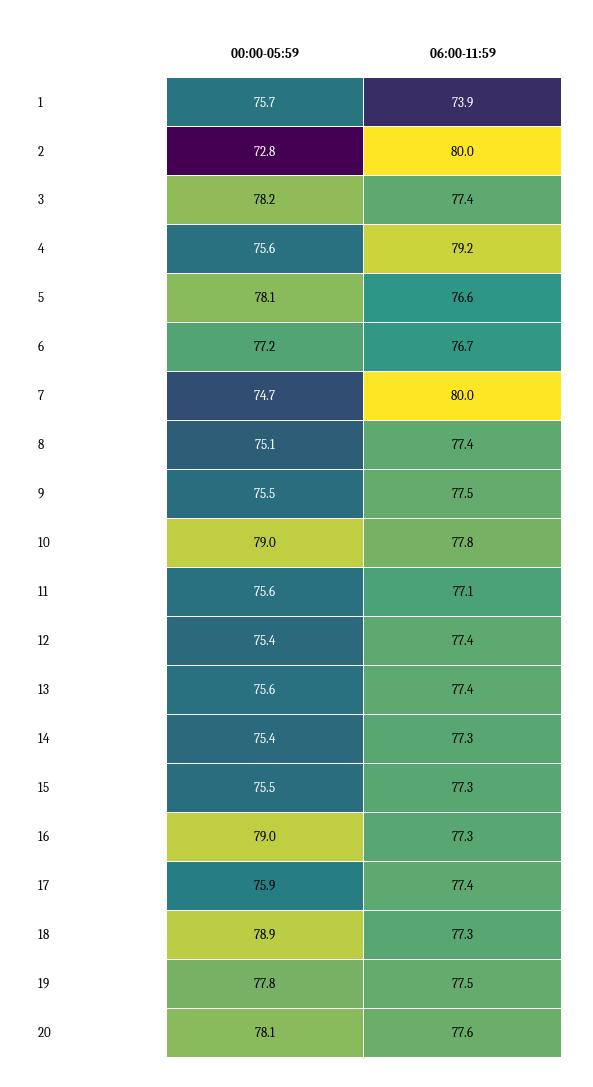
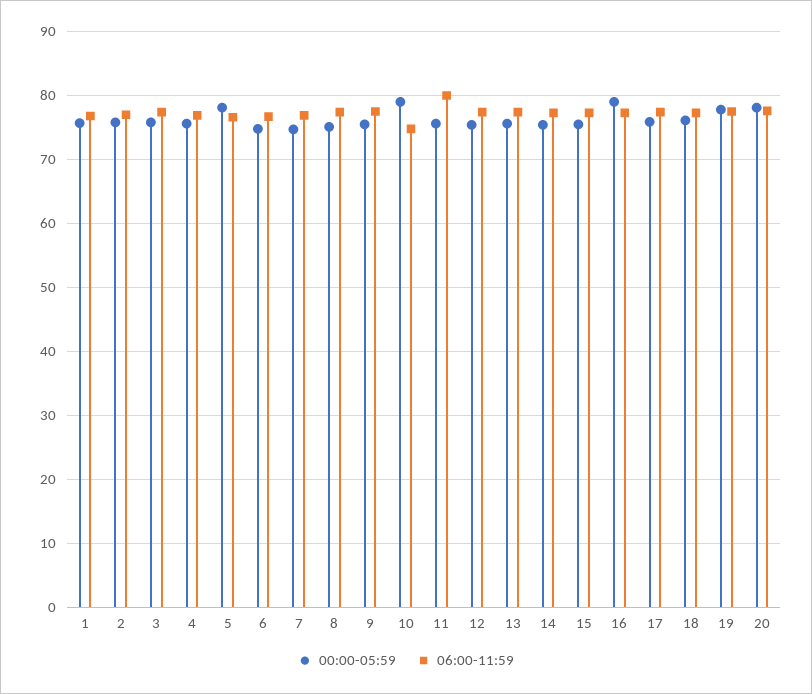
  {
    "00:00-05:59": {
      "1": 75.7,
-     "2": 72.8,
+     "2": 76,
-     "3": 78.2,
+     "3": 76,
      "4": 75.6,
      "5": 78.1,
-     "6": 77.2,
+     "6": 75,
      "7": 74.7,
      "8": 75.1,
      "9": 75.5,
      "10": 79,
      "11": 75.6,
      "12": 75.4,
      "13": 75.6,
      "14": 75.4,
      "15": 75.5,
      "16": 79,
      "17": 75.9,
-     "18": 78.9,
+     "18": 76,
      "19": 77.8,
      "20": 78.1
    },
    "06:00-11:59": {
-     "1": 73.9,
+     "1": 77,
-     "2": 80,
+     "2": 77,
      "3": 77.4,
-     "4": 79.2,
+     "4": 77,
      "5": 76.6,
      "6": 76.7,
-     "7": 80,
+     "7": 77,
      "8": 77.4,
      "9": 77.5,
-     "10": 77.8,
+     "10": 75,
-     "11": 77.1,
+     "11": 80,
      "12": 77.4,
      "13": 77.4,
      "14": 77.3,
      "15": 77.3,
      "16": 77.3,
      "17": 77.4,
      "18": 77.3,
      "19": 77.5,
      "20": 77.6
    }
  }

